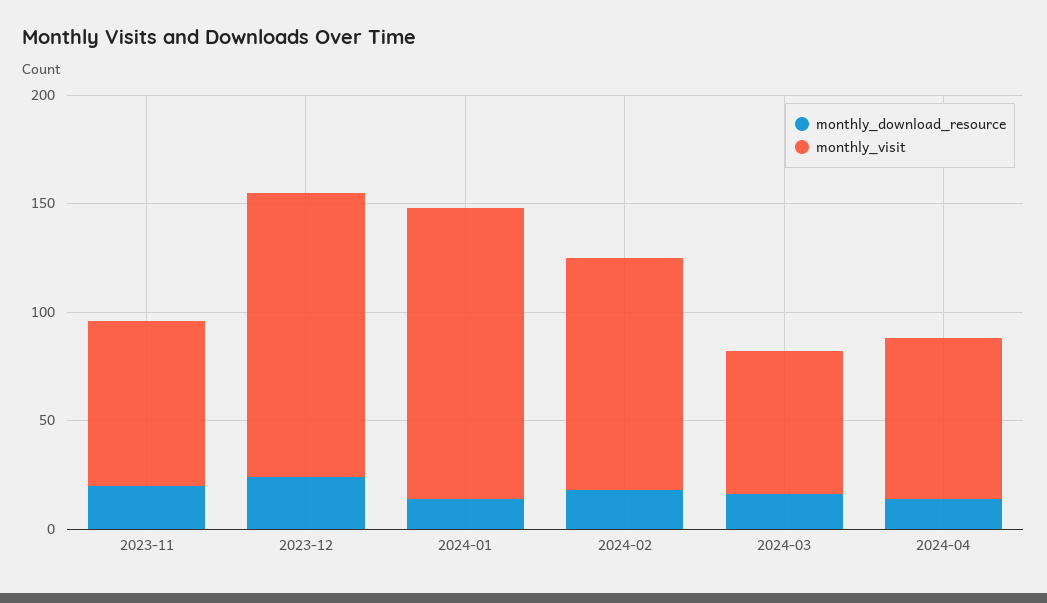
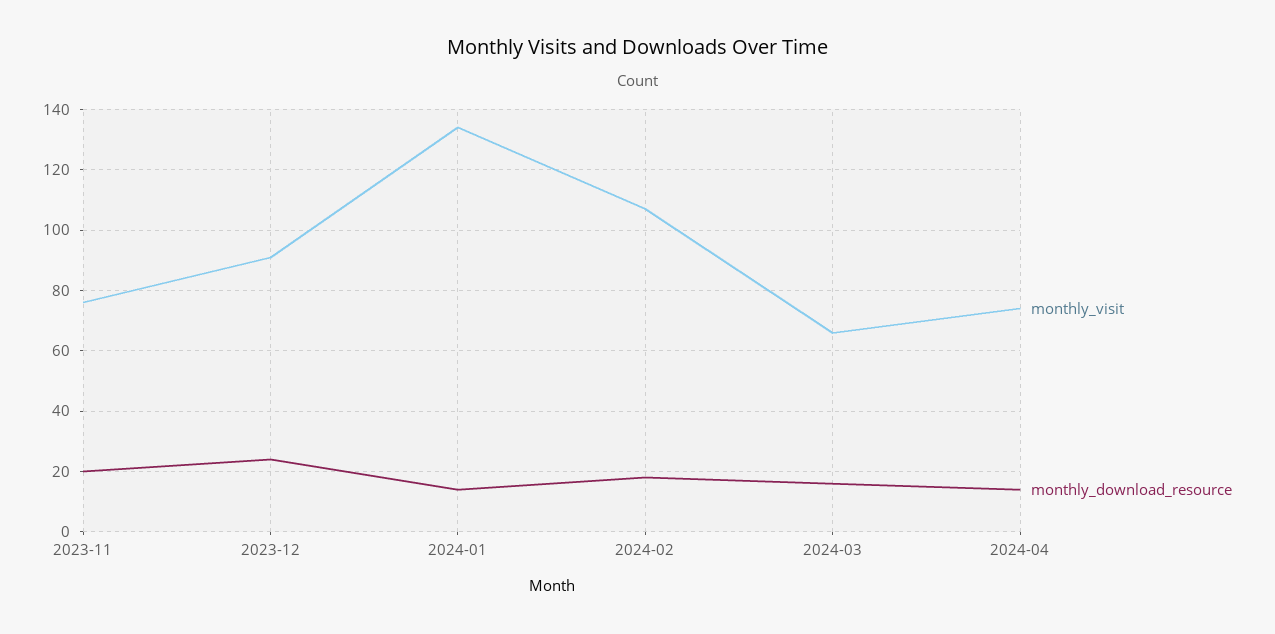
  {
    "monthly_download_resource": {
      "2023-11": 20,
      "2023-12": 25,
      "2024-01": 15,
      "2024-02": 20,
      "2024-03": 15,
      "2024-04": 15
    },
    "monthly_visit": {
      "2023-11": 75,
-     "2023-12": 130,
+     "2023-12": 90,
      "2024-01": 135,
      "2024-02": 105,
      "2024-03": 65,
      "2024-04": 75
    }
  }

